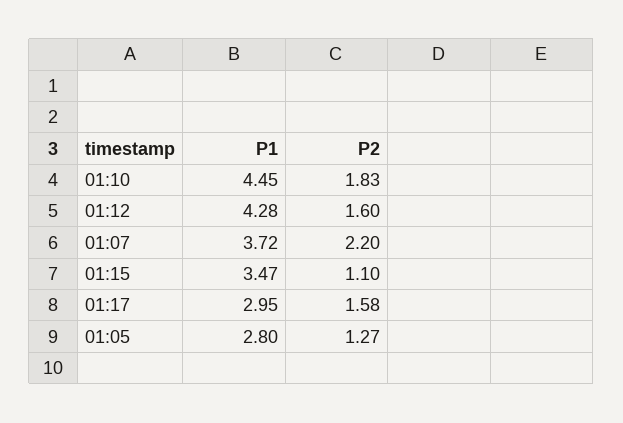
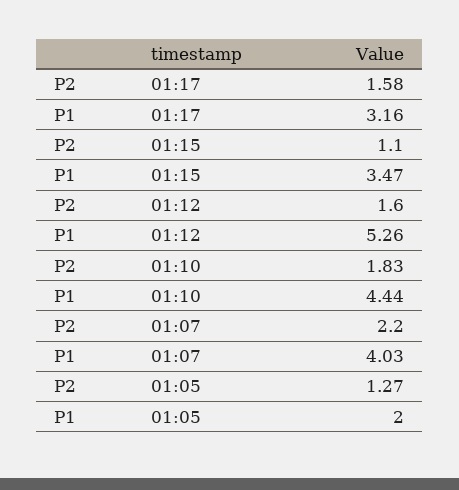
  {
    "P1": {
-     "01:10": 4.45,
+     "01:10": 4.44,
-     "01:12": 4.28,
+     "01:12": 5.26,
-     "01:07": 3.72,
+     "01:07": 4.03,
      "01:15": 3.47,
-     "01:17": 2.95,
+     "01:17": 3.16,
-     "01:05": 2.8
+     "01:05": 2
    },
    "P2": {
      "01:10": 1.83,
      "01:12": 1.6,
      "01:07": 2.2,
      "01:15": 1.1,
      "01:17": 1.58,
      "01:05": 1.27
    }
  }

